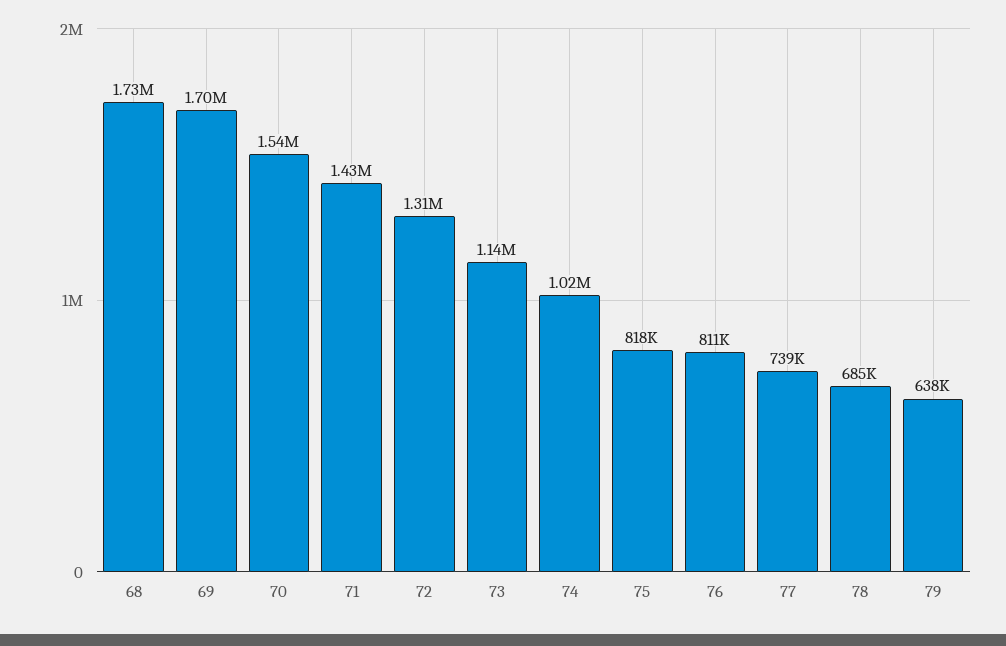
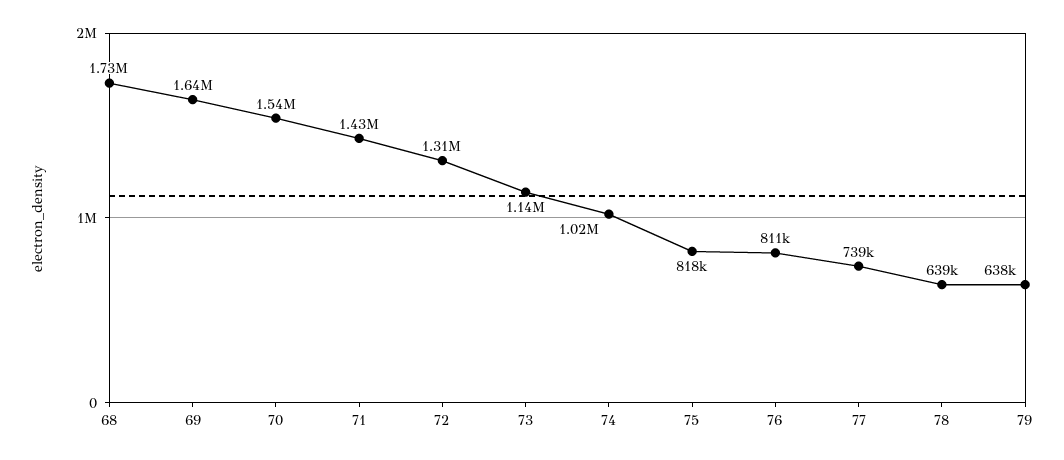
  {
    "68": 1730000,
-   "69": 1700000,
+   "69": 1640000,
    "70": 1540000,
    "71": 1430000,
    "72": 1310000,
    "73": 1140000,
    "74": 1020000,
    "75": 818000,
    "76": 811000,
    "77": 739000,
-   "78": 685000,
+   "78": 639000,
    "79": 638000
  }

